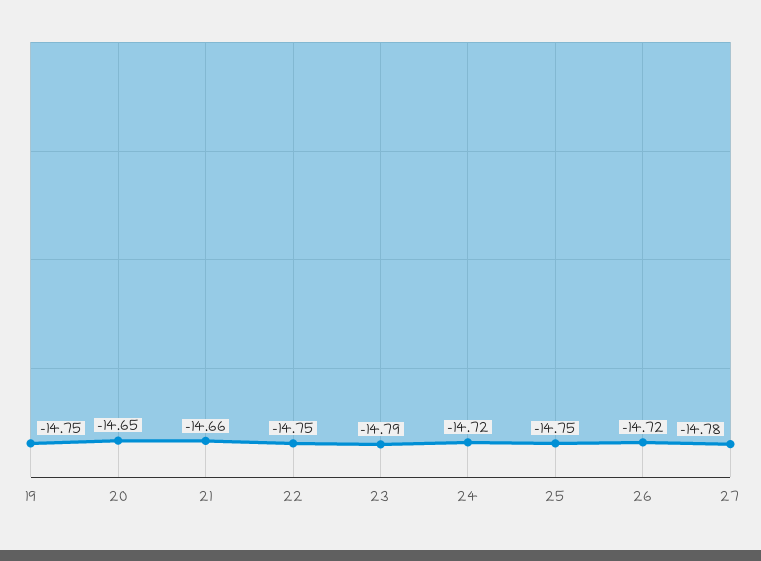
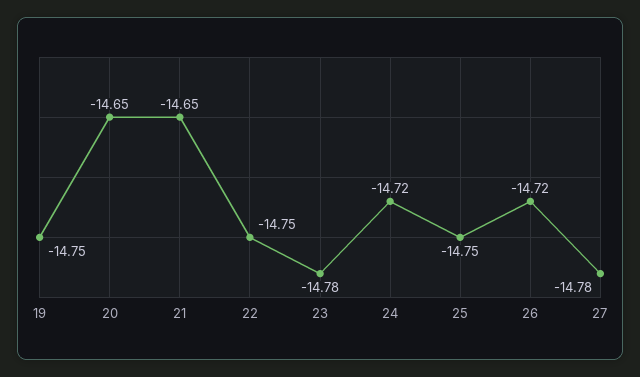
  {
    "19": -14.75,
    "20": -14.65,
-   "21": -14.66,
+   "21": -14.65,
    "22": -14.75,
-   "23": -14.79,
+   "23": -14.78,
    "24": -14.72,
    "25": -14.75,
    "26": -14.72,
    "27": -14.78
  }

